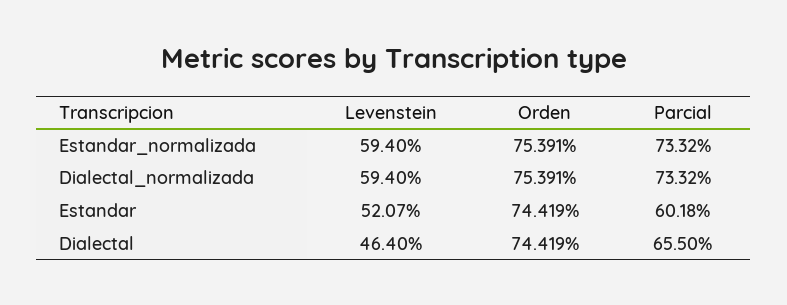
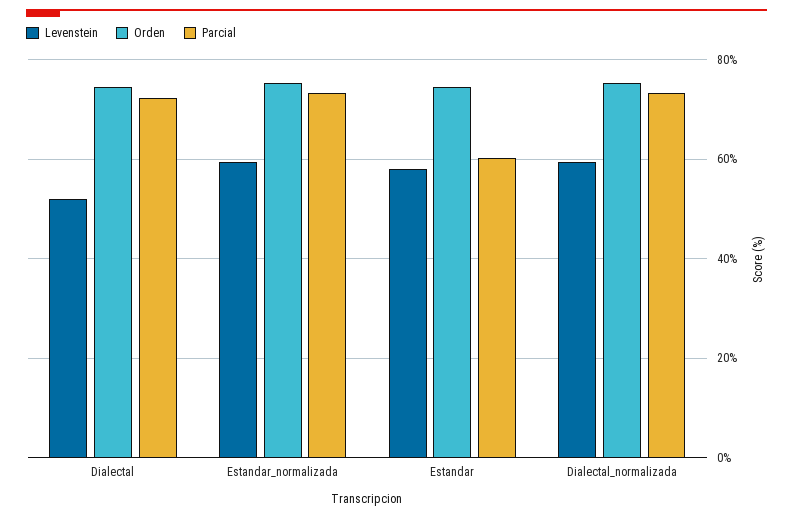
  {
    "Levenstein": {
      "Estandar_normalizada": 59.4,
      "Dialectal_normalizada": 59.4,
-     "Estandar": 52.07,
+     "Estandar": 58,
-     "Dialectal": 46.4
+     "Dialectal": 52
    },
    "Orden": {
      "Estandar_normalizada": 75.391,
      "Dialectal_normalizada": 75.391,
      "Estandar": 74.419,
      "Dialectal": 74.419
    },
    "Parcial": {
      "Estandar_normalizada": 73.32,
      "Dialectal_normalizada": 73.32,
      "Estandar": 60.18,
-     "Dialectal": 65.5
+     "Dialectal": 72
    }
  }

